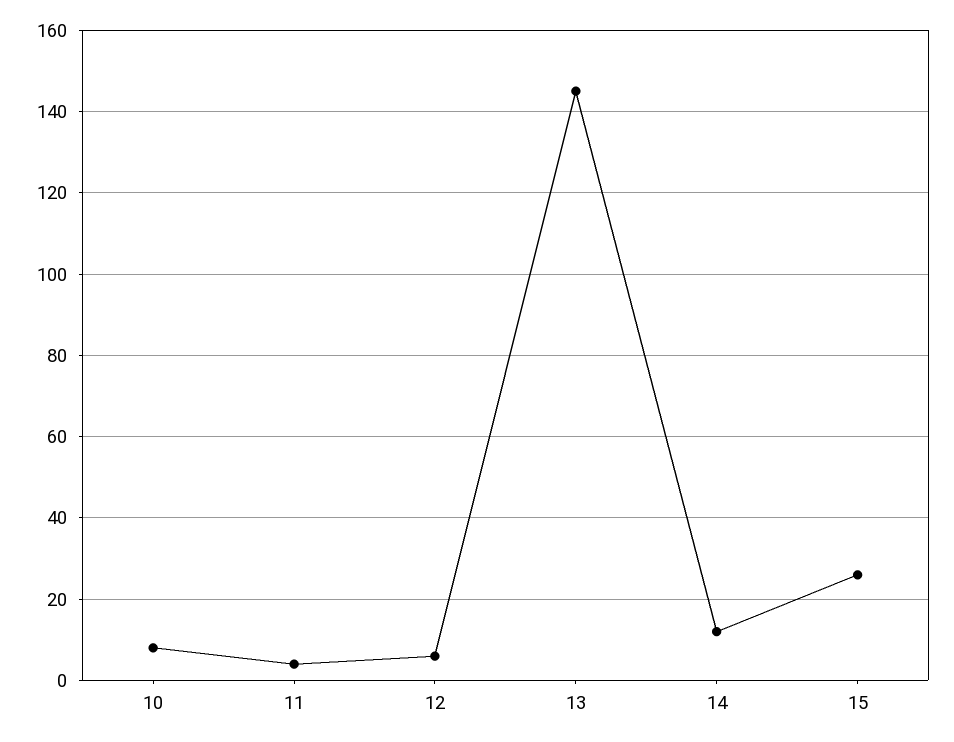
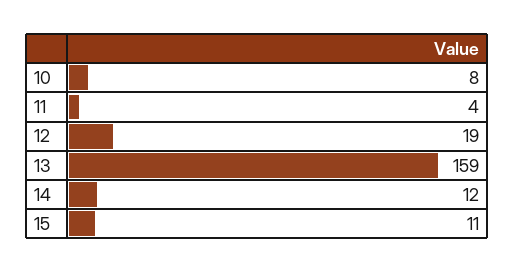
  {
    "10": 8,
    "11": 4,
-   "12": 5,
+   "12": 19,
-   "13": 145,
+   "13": 159,
    "14": 12,
-   "15": 25
+   "15": 11
  }

